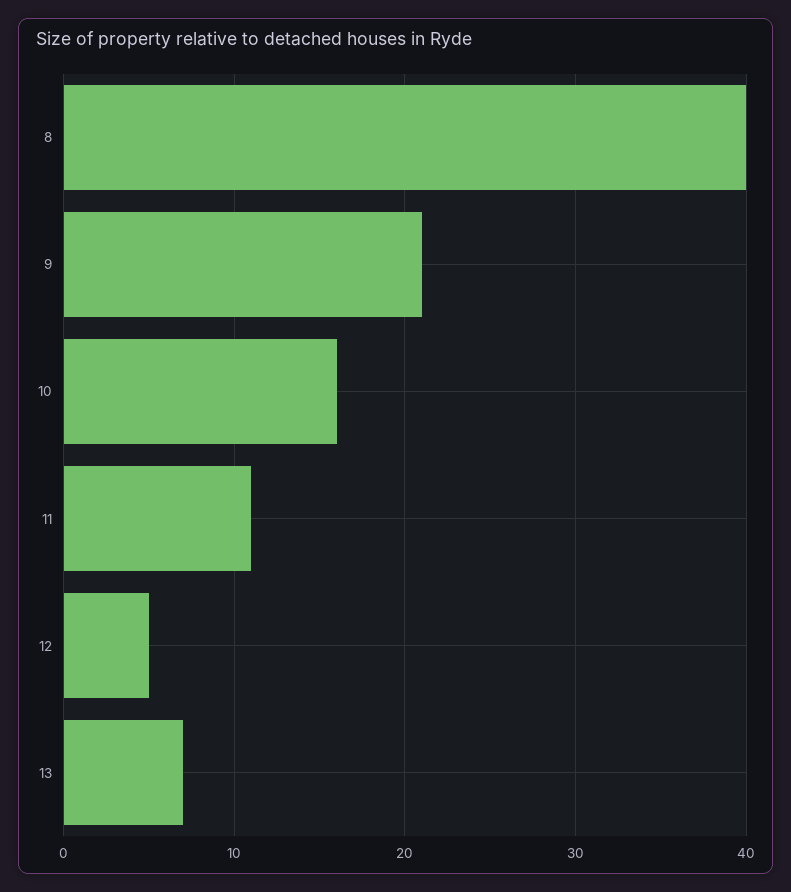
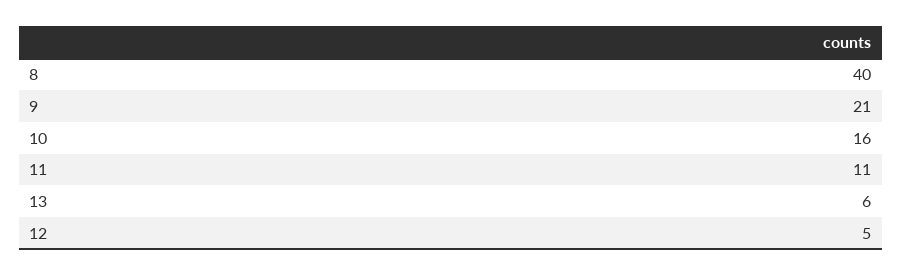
  {
    "8": 40,
    "9": 21,
    "10": 16,
    "11": 11,
    "12": 5,
-   "13": 7
+   "13": 6
  }

